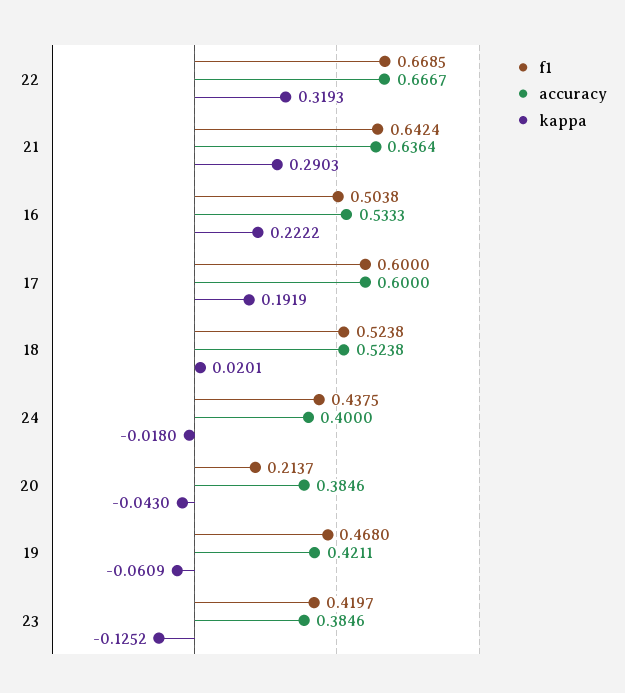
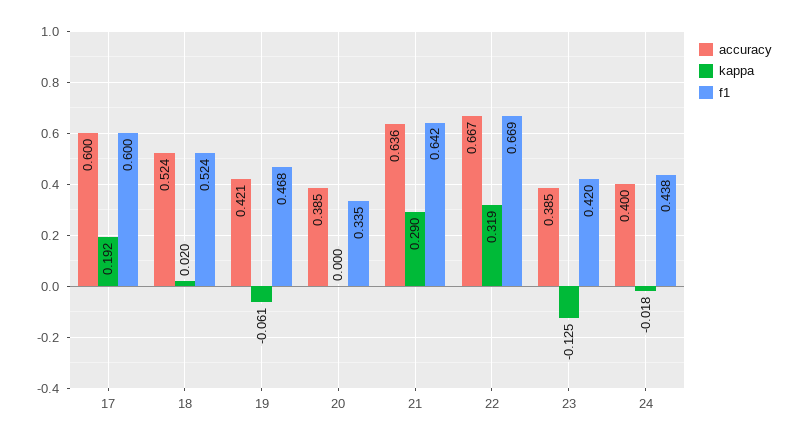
  {
    "f1": {
      "22": 0.6685,
      "21": 0.6424,
-     "16": 0.5038,
      "17": 0.6,
      "18": 0.5238,
      "24": 0.4375,
-     "20": 0.2137,
+     "20": 0.335,
      "19": 0.468,
      "23": 0.4197
    },
    "accuracy": {
      "22": 0.6667,
      "21": 0.6364,
-     "16": 0.5333,
      "17": 0.6,
      "18": 0.5238,
      "24": 0.4,
      "20": 0.3846,
      "19": 0.4211,
      "23": 0.3846
    },
    "kappa": {
      "22": 0.3193,
      "21": 0.2903,
-     "16": 0.2222,
      "17": 0.1919,
      "18": 0.0201,
      "24": -0.018,
-     "20": -0.043,
+     "20": 0,
      "19": -0.0609,
      "23": -0.1252
    }
  }

